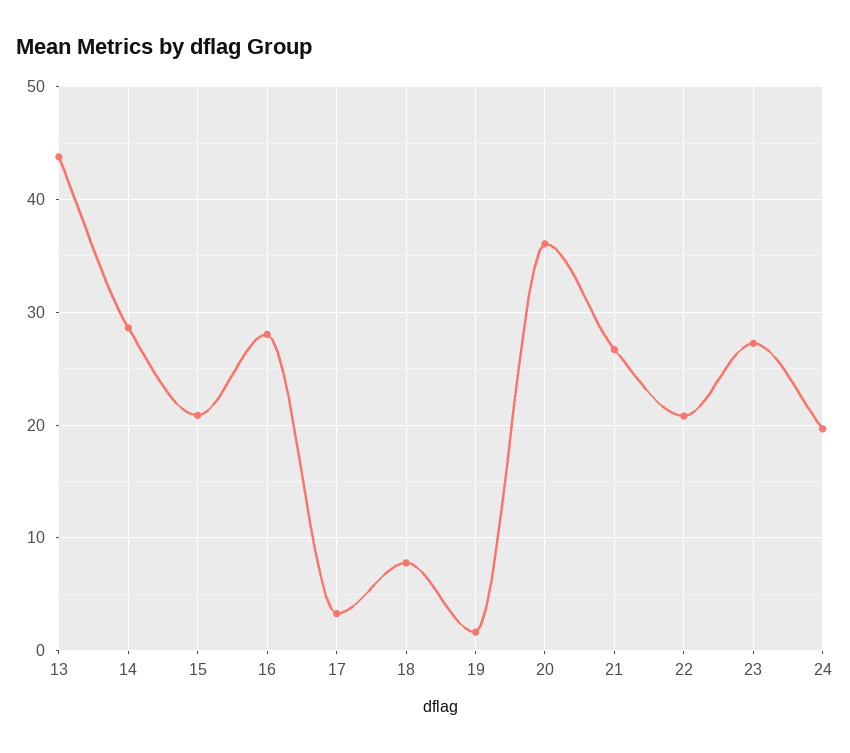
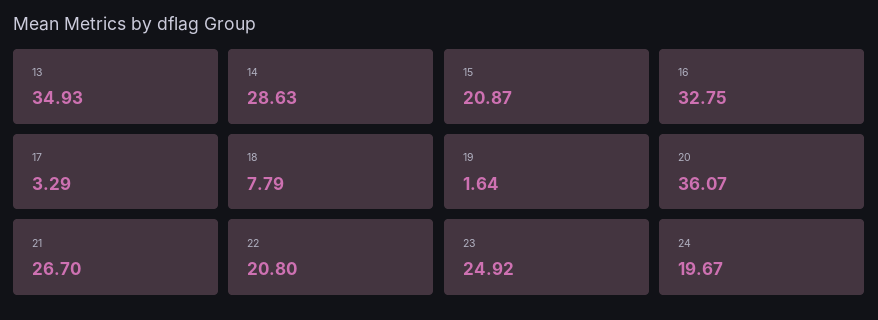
  {
-   "13": 44,
+   "13": 34.93,
    "14": 28.63,
    "15": 20.87,
-   "16": 28,
+   "16": 32.75,
    "17": 3.29,
    "18": 7.79,
    "19": 1.64,
    "20": 36.07,
    "21": 26.7,
    "22": 20.8,
-   "23": 27,
+   "23": 24.92,
    "24": 19.67
  }

